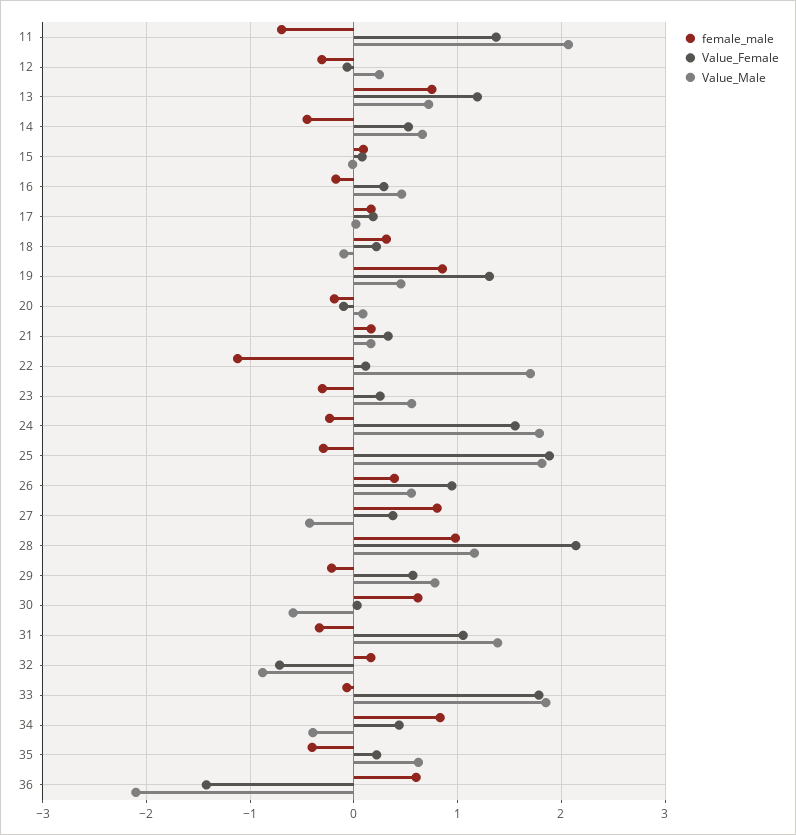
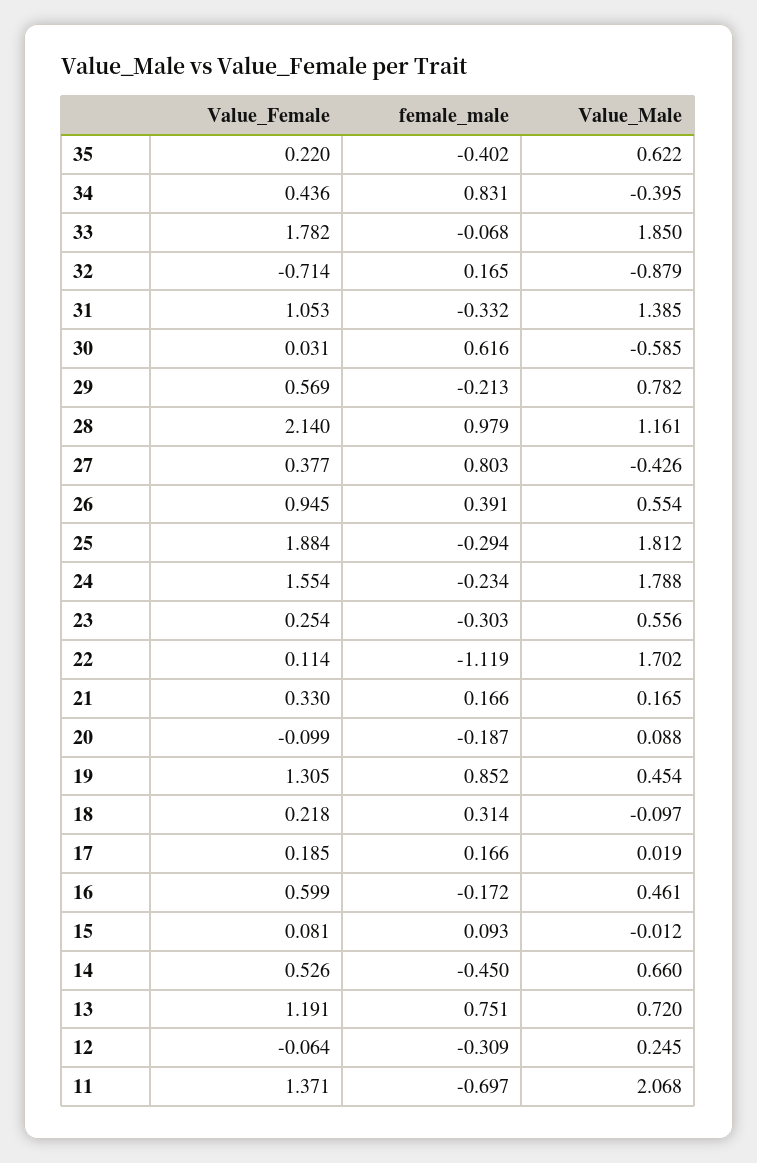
  {
    "female_male": {
      "11": -0.697,
      "12": -0.309,
      "13": 0.751,
      "14": -0.45,
      "15": 0.093,
      "16": -0.172,
      "17": 0.166,
      "18": 0.314,
      "19": 0.852,
      "20": -0.187,
      "21": 0.166,
      "22": -1.119,
      "23": -0.303,
      "24": -0.234,
      "25": -0.294,
      "26": 0.391,
      "27": 0.803,
      "28": 0.979,
      "29": -0.213,
      "30": 0.616,
      "31": -0.332,
      "32": 0.165,
      "33": -0.068,
      "34": 0.831,
-     "35": -0.402,
+     "35": -0.402
-     "36": 0.6
    },
    "Value_Female": {
      "11": 1.371,
      "12": -0.064,
      "13": 1.191,
      "14": 0.526,
      "15": 0.081,
-     "16": 0.3,
+     "16": 0.599,
      "17": 0.185,
      "18": 0.218,
      "19": 1.305,
      "20": -0.099,
      "21": 0.33,
      "22": 0.114,
      "23": 0.254,
      "24": 1.554,
      "25": 1.884,
      "26": 0.945,
      "27": 0.377,
      "28": 2.14,
      "29": 0.569,
      "30": 0.031,
      "31": 1.053,
      "32": -0.714,
      "33": 1.782,
      "34": 0.436,
-     "35": 0.22,
+     "35": 0.22
-     "36": -1.4
    },
    "Value_Male": {
      "11": 2.068,
      "12": 0.245,
      "13": 0.72,
      "14": 0.66,
      "15": -0.012,
      "16": 0.461,
      "17": 0.019,
      "18": -0.097,
      "19": 0.454,
      "20": 0.088,
      "21": 0.165,
      "22": 1.702,
      "23": 0.556,
      "24": 1.788,
      "25": 1.812,
      "26": 0.554,
      "27": -0.426,
      "28": 1.161,
      "29": 0.782,
      "30": -0.585,
      "31": 1.385,
      "32": -0.879,
      "33": 1.85,
      "34": -0.395,
-     "35": 0.622,
+     "35": 0.622
-     "36": -2.1
    }
  }

